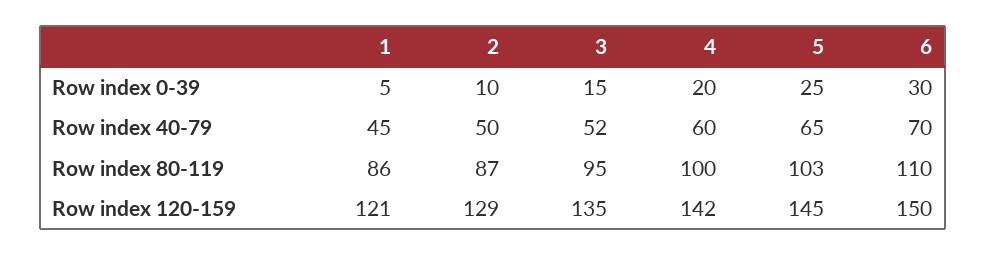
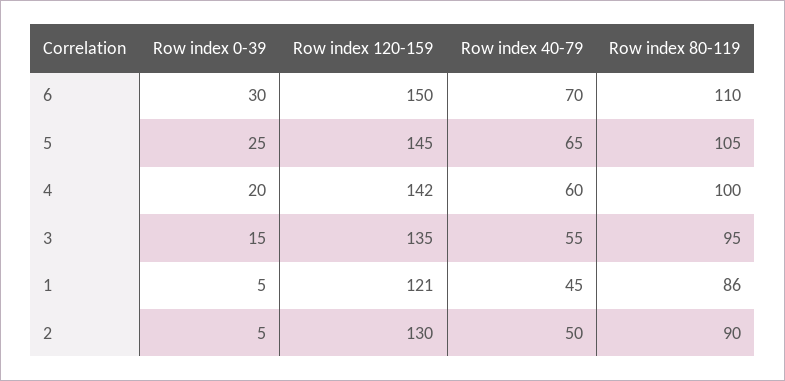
  {
    "1": {
      "Row index 0-39": 5,
      "Row index 40-79": 45,
      "Row index 80-119": 86,
      "Row index 120-159": 121
    },
    "2": {
-     "Row index 0-39": 10,
+     "Row index 0-39": 5,
      "Row index 40-79": 50,
-     "Row index 80-119": 87,
+     "Row index 80-119": 90,
-     "Row index 120-159": 129
+     "Row index 120-159": 130
    },
    "3": {
      "Row index 0-39": 15,
-     "Row index 40-79": 52,
+     "Row index 40-79": 55,
      "Row index 80-119": 95,
      "Row index 120-159": 135
    },
    "4": {
      "Row index 0-39": 20,
      "Row index 40-79": 60,
      "Row index 80-119": 100,
      "Row index 120-159": 142
    },
    "5": {
      "Row index 0-39": 25,
      "Row index 40-79": 65,
-     "Row index 80-119": 103,
+     "Row index 80-119": 105,
      "Row index 120-159": 145
    },
    "6": {
      "Row index 0-39": 30,
      "Row index 40-79": 70,
      "Row index 80-119": 110,
      "Row index 120-159": 150
    }
  }

